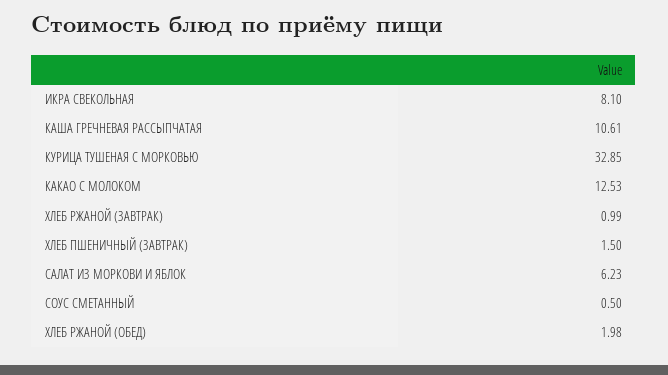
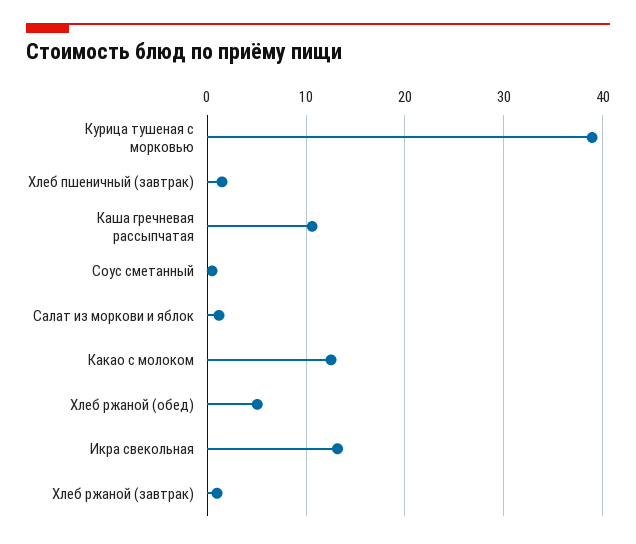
  {
-   "ИКРА СВЕКОЛЬНАЯ": 8.1,
+   "ИКРА СВЕКОЛЬНАЯ": 13,
    "КАША ГРЕЧНЕВАЯ РАССЫПЧАТАЯ": 10.61,
-   "КУРИЦА ТУШЕНАЯ С МОРКОВЬЮ": 32.85,
+   "КУРИЦА ТУШЕНАЯ С МОРКОВЬЮ": 39,
    "КАКАО С МОЛОКОМ": 12.53,
    "ХЛЕБ РЖАНОЙ (ЗАВТРАК)": 0.99,
    "ХЛЕБ ПШЕНИЧНЫЙ (ЗАВТРАК)": 1.5,
-   "САЛАТ ИЗ МОРКОВИ И ЯБЛОК": 6.23,
+   "САЛАТ ИЗ МОРКОВИ И ЯБЛОК": 1,
    "СОУС СМЕТАННЫЙ": 0.5,
-   "ХЛЕБ РЖАНОЙ (ОБЕД)": 1.98
+   "ХЛЕБ РЖАНОЙ (ОБЕД)": 5
  }

